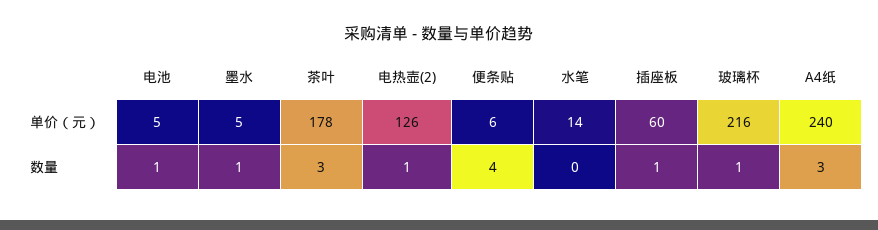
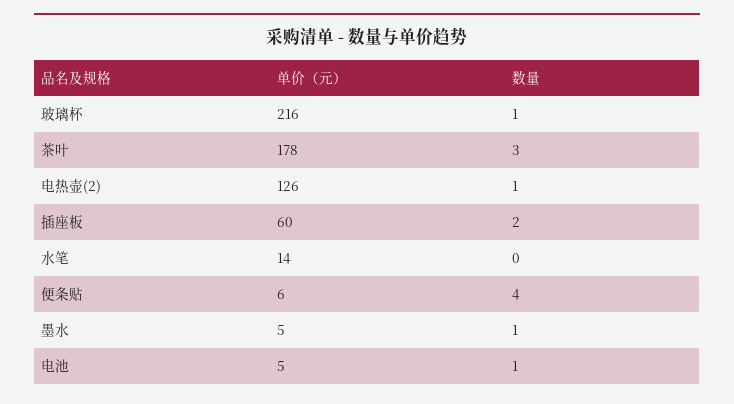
  {
    "电池": {
      "单价（元）": 5,
      "数量": 1
    },
    "墨水": {
      "单价（元）": 5,
      "数量": 1
    },
    "茶叶": {
      "单价（元）": 178,
      "数量": 3
    },
    "电热壶(2)": {
      "单价（元）": 126,
      "数量": 1
    },
    "便条贴": {
      "单价（元）": 6,
      "数量": 4
    },
    "水笔": {
      "单价（元）": 14,
      "数量": 0
    },
    "插座板": {
      "单价（元）": 60,
-     "数量": 1
+     "数量": 2
    },
    "玻璃杯": {
      "单价（元）": 216,
      "数量": 1
-   },
+   }
-   "A4纸": {
-     "单价（元）": 240,
-     "数量": 3
-   }
  }

